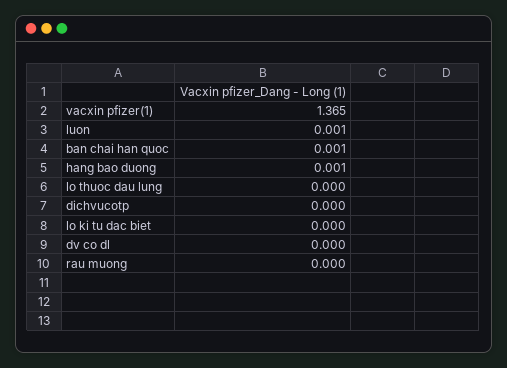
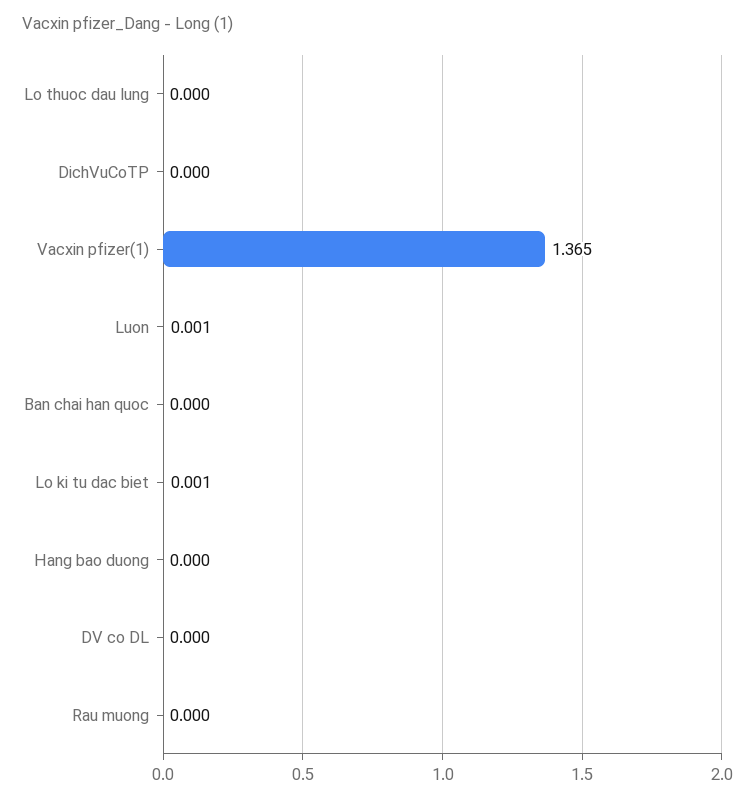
  {
    "vacxin pfizer(1)": 1.365,
    "luon": 0.001,
-   "ban chai han quoc": 0.001,
+   "ban chai han quoc": 0,
-   "hang bao duong": 0.001,
+   "hang bao duong": 0,
    "lo thuoc dau lung": 0,
    "dichvucotp": 0,
-   "lo ki tu dac biet": 0,
+   "lo ki tu dac biet": 0.001,
    "dv co dl": 0,
    "rau muong": 0
  }

